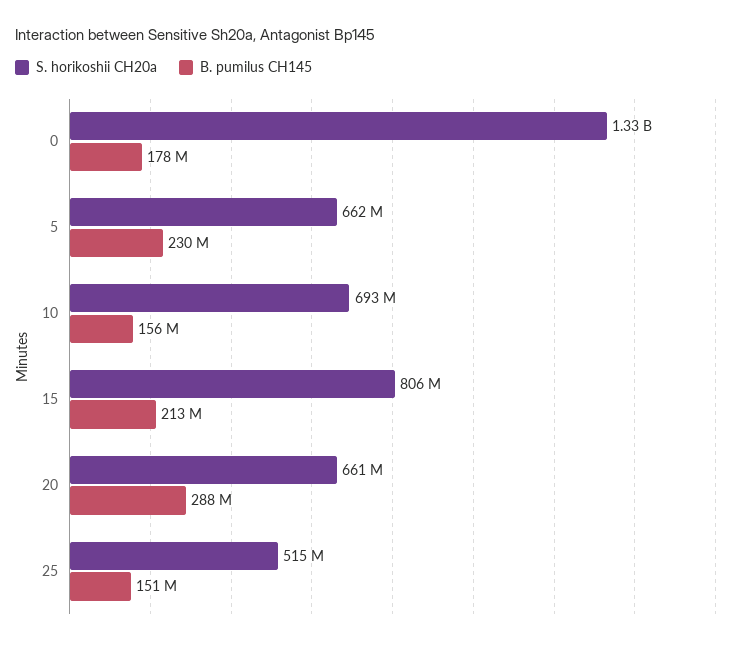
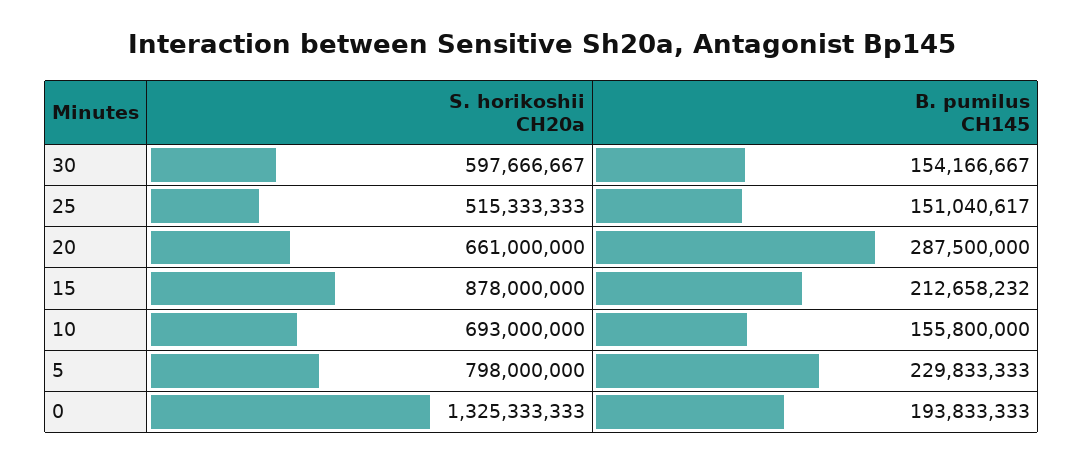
  {
    "S. horikoshii CH20a": {
      "0": 1325333333,
-     "5": 662000000,
+     "5": 798000000,
      "10": 693000000,
-     "15": 806000000,
+     "15": 878000000,
      "20": 661000000,
-     "25": 515333333
+     "25": 515333333,
+     "30": 597666667
    },
    "B. pumilus CH145": {
-     "0": 178000000,
+     "0": 193833333,
      "5": 229833333,
      "10": 155800000,
      "15": 212658232,
      "20": 287500000,
-     "25": 151040617
+     "25": 151040617,
+     "30": 154166667
    }
  }

